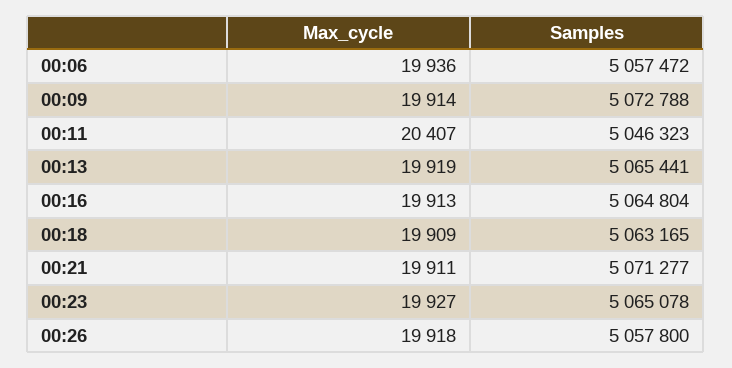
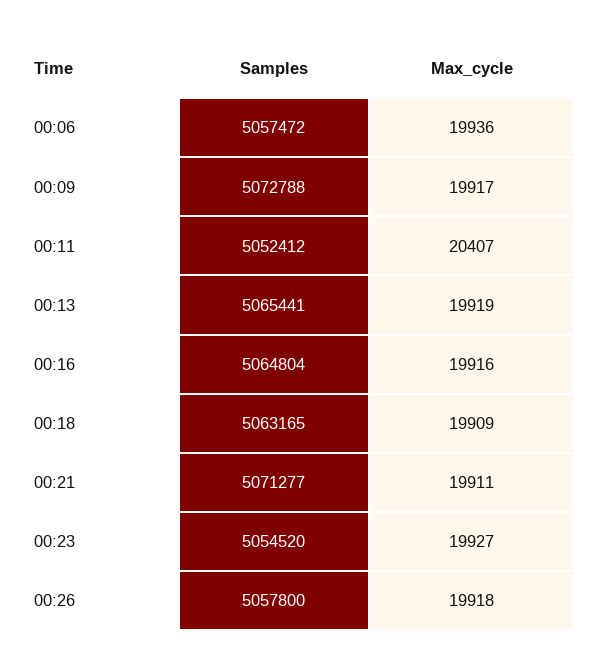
  {
    "Max_cycle": {
      "00:06": 19936,
-     "00:09": 19914,
+     "00:09": 19917,
      "00:11": 20407,
      "00:13": 19919,
-     "00:16": 19913,
+     "00:16": 19916,
      "00:18": 19909,
      "00:21": 19911,
      "00:23": 19927,
      "00:26": 19918
    },
    "Samples": {
      "00:06": 5057472,
      "00:09": 5072788,
-     "00:11": 5046323,
+     "00:11": 5052412,
      "00:13": 5065441,
      "00:16": 5064804,
      "00:18": 5063165,
      "00:21": 5071277,
-     "00:23": 5065078,
+     "00:23": 5054520,
      "00:26": 5057800
    }
  }

